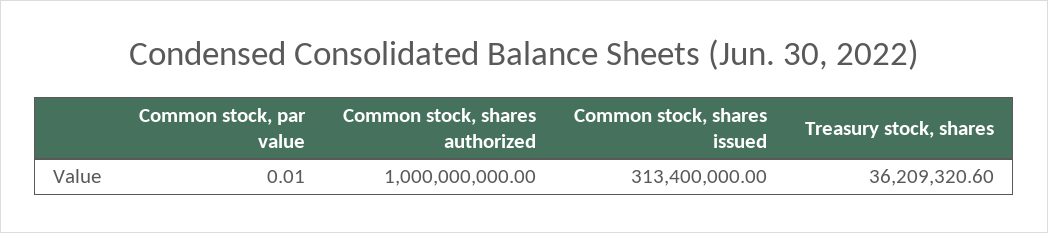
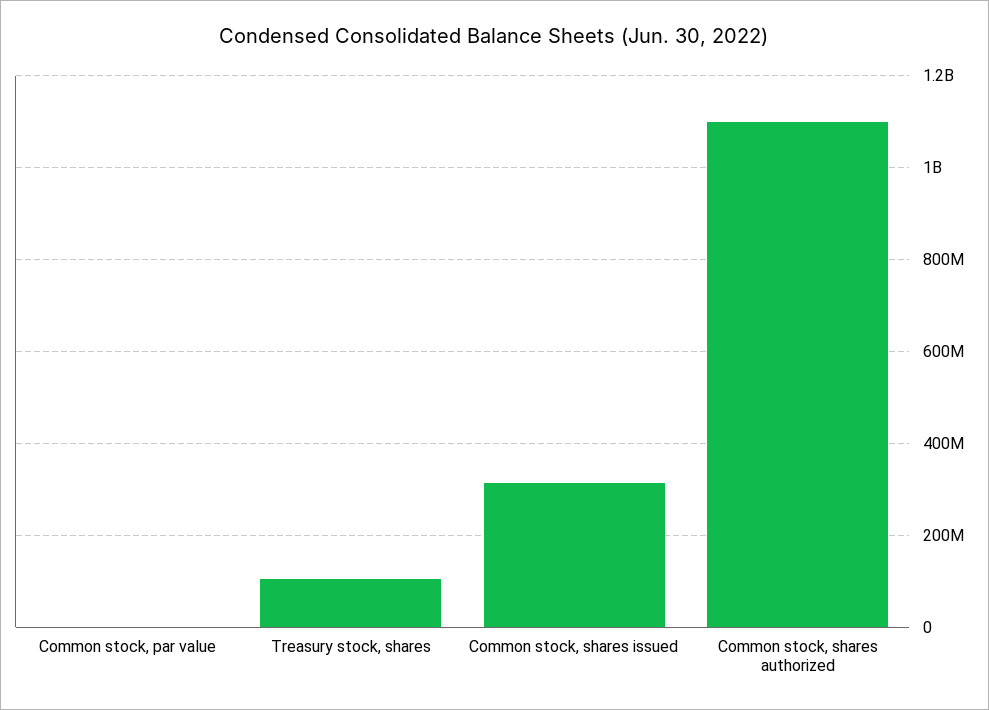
  {
    "Common stock, par value": 0.01,
-   "Common stock, shares authorized": 1000000000,
+   "Common stock, shares authorized": 1100000000,
    "Common stock, shares issued": 313400000,
-   "Treasury stock, shares": 36209320.6
+   "Treasury stock, shares": 100000000
  }

